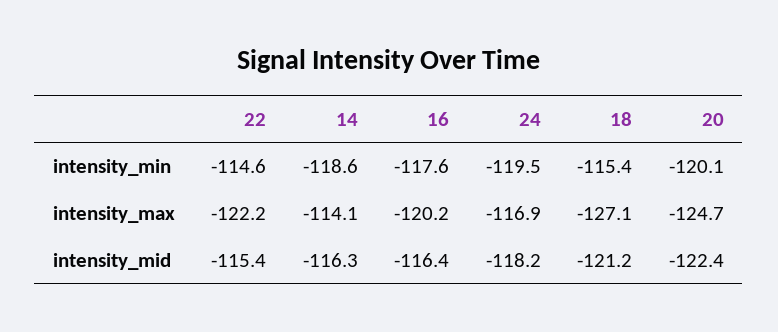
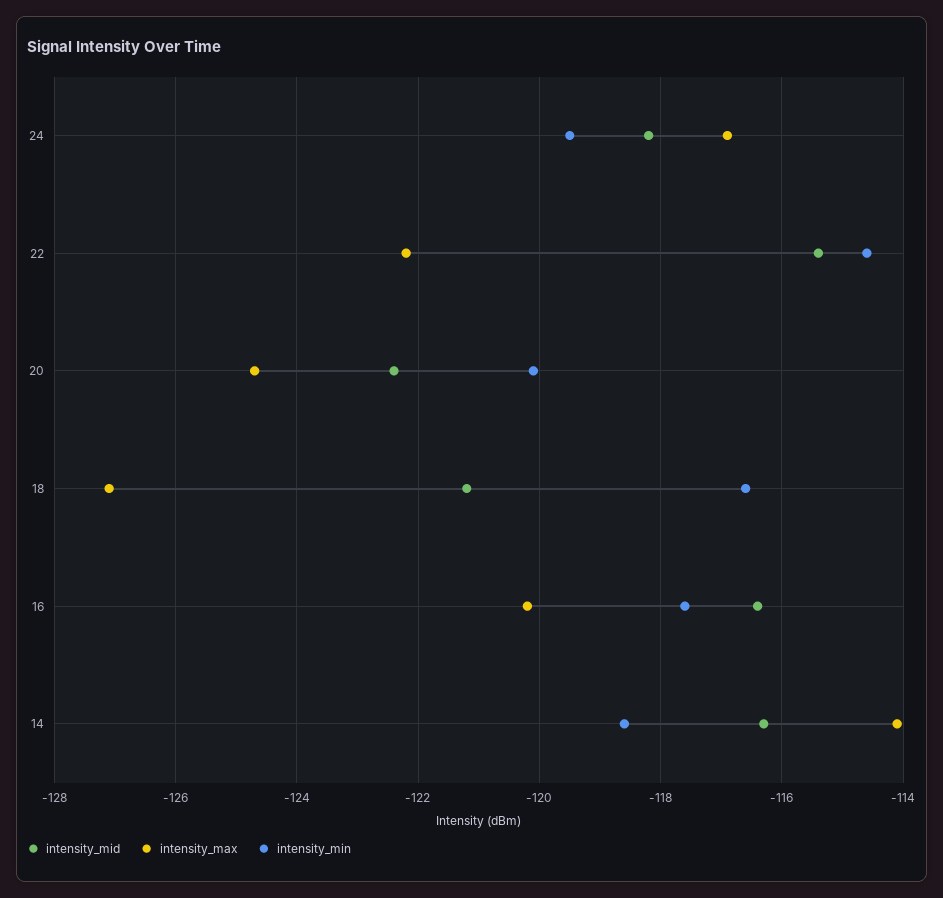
  {
    "intensity_min": {
      "22": -114.6,
      "14": -118.6,
      "16": -117.6,
      "24": -119.5,
-     "18": -115.4,
+     "18": -116.5,
      "20": -120.1
    },
    "intensity_max": {
      "22": -122.2,
      "14": -114.1,
      "16": -120.2,
      "24": -116.9,
      "18": -127.1,
      "20": -124.7
    },
    "intensity_mid": {
      "22": -115.4,
      "14": -116.3,
      "16": -116.4,
      "24": -118.2,
      "18": -121.2,
      "20": -122.4
    }
  }

